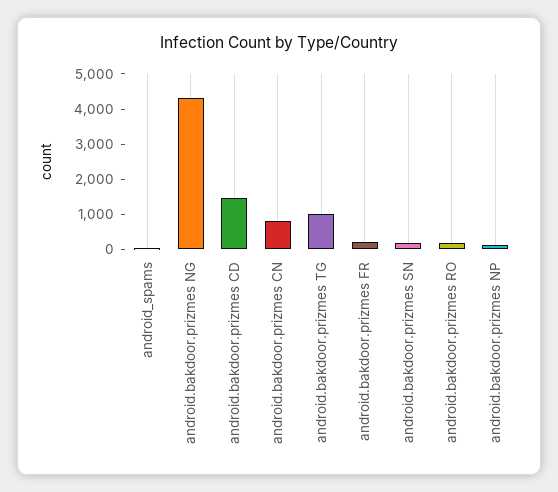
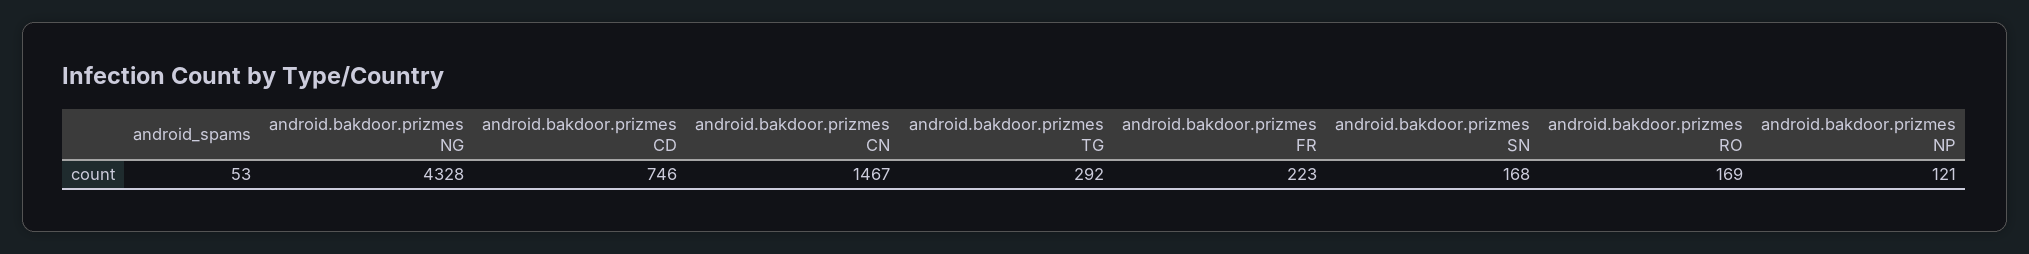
  {
    "android_spams": 53,
    "android.bakdoor.prizmes NG": 4328,
-   "android.bakdoor.prizmes CD": 1500,
+   "android.bakdoor.prizmes CD": 746,
-   "android.bakdoor.prizmes CN": 750,
+   "android.bakdoor.prizmes CN": 1467,
-   "android.bakdoor.prizmes TG": 1000,
+   "android.bakdoor.prizmes TG": 292,
    "android.bakdoor.prizmes FR": 223,
    "android.bakdoor.prizmes SN": 168,
    "android.bakdoor.prizmes RO": 169,
    "android.bakdoor.prizmes NP": 121
  }

